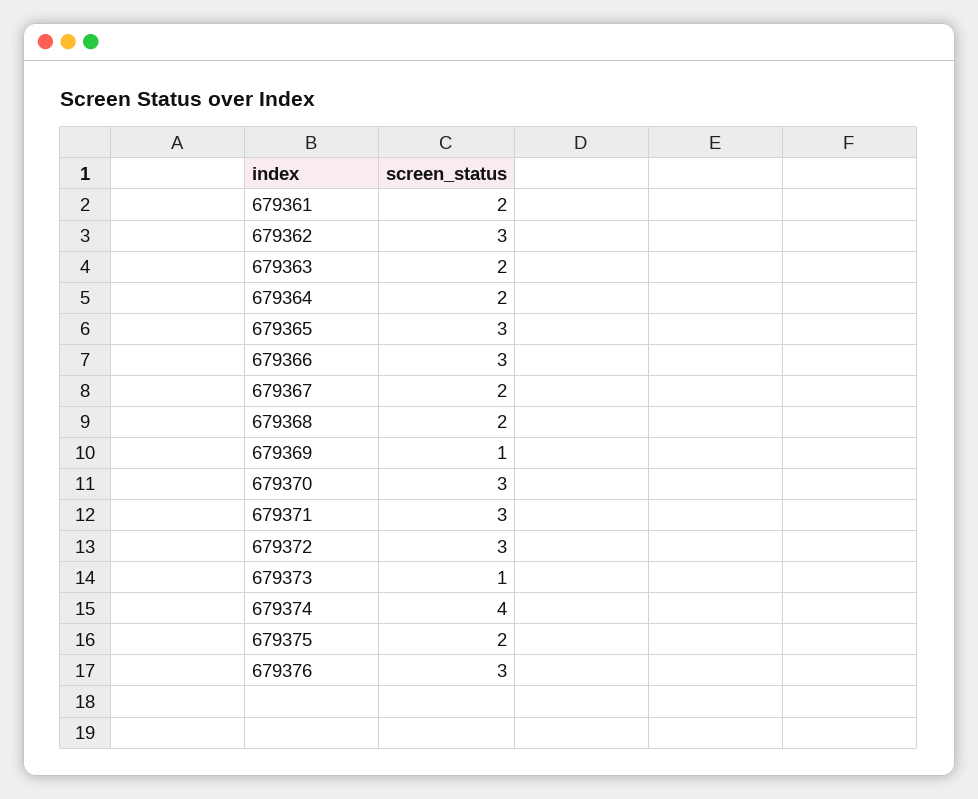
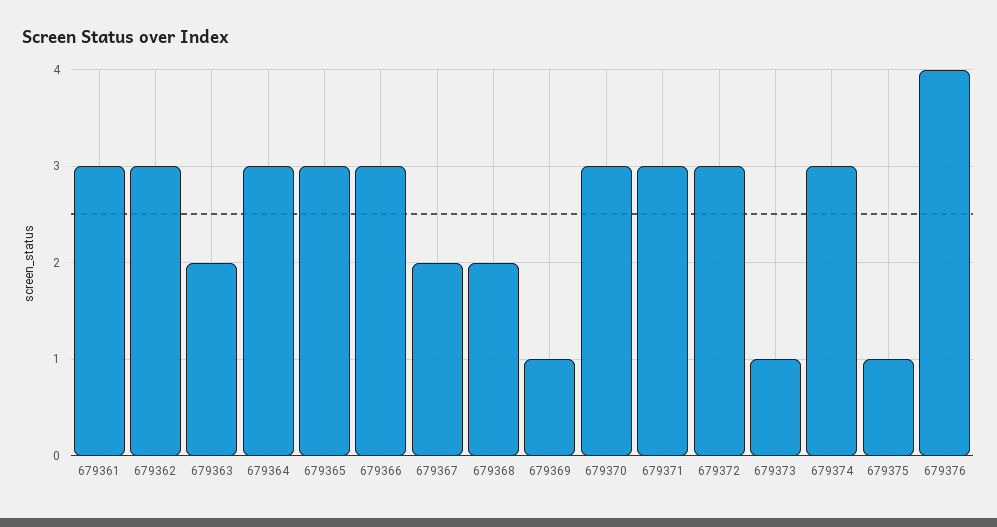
  {
-   "679361": 2,
+   "679361": 3,
    "679362": 3,
    "679363": 2,
-   "679364": 2,
+   "679364": 3,
    "679365": 3,
    "679366": 3,
    "679367": 2,
    "679368": 2,
    "679369": 1,
    "679370": 3,
    "679371": 3,
    "679372": 3,
    "679373": 1,
-   "679374": 4,
+   "679374": 3,
-   "679375": 2,
+   "679375": 1,
-   "679376": 3
+   "679376": 4
  }

